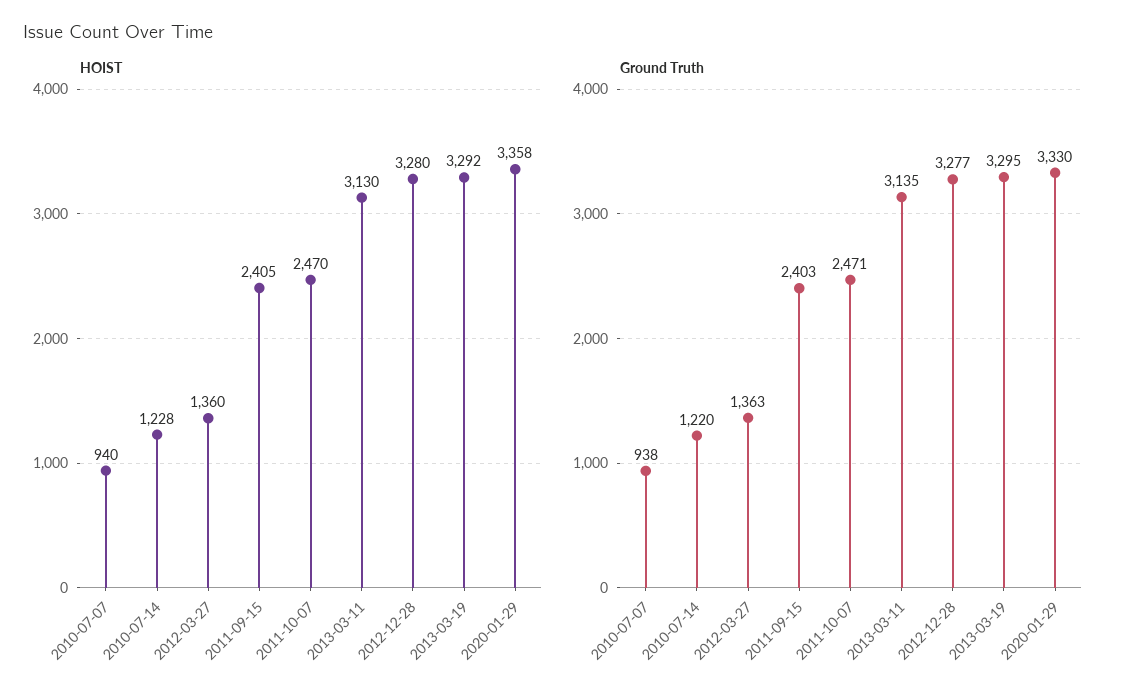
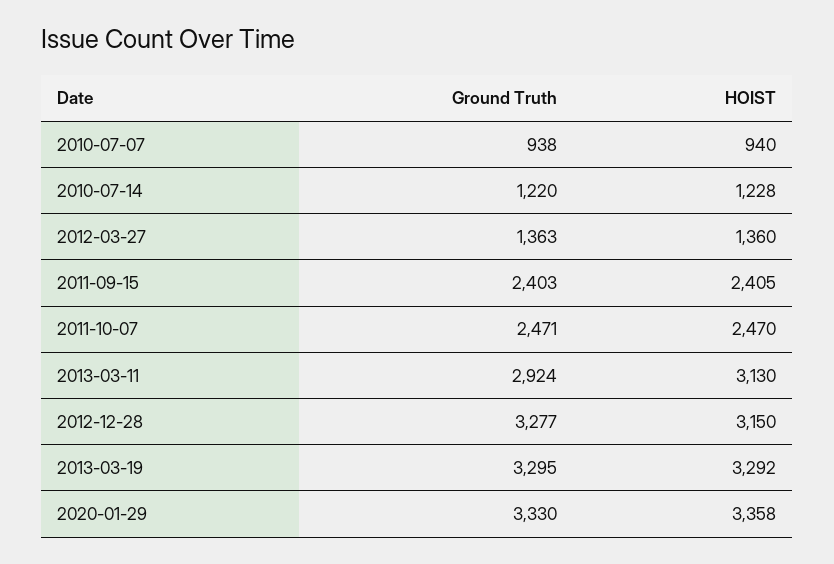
  {
    "HOIST": {
      "2010-07-07": 940,
      "2010-07-14": 1228,
      "2012-03-27": 1360,
      "2011-09-15": 2405,
      "2011-10-07": 2470,
      "2013-03-11": 3130,
-     "2012-12-28": 3280,
+     "2012-12-28": 3150,
      "2013-03-19": 3292,
      "2020-01-29": 3358
    },
    "Ground Truth": {
      "2010-07-07": 938,
      "2010-07-14": 1220,
      "2012-03-27": 1363,
      "2011-09-15": 2403,
      "2011-10-07": 2471,
-     "2013-03-11": 3135,
+     "2013-03-11": 2924,
      "2012-12-28": 3277,
      "2013-03-19": 3295,
      "2020-01-29": 3330
    }
  }

